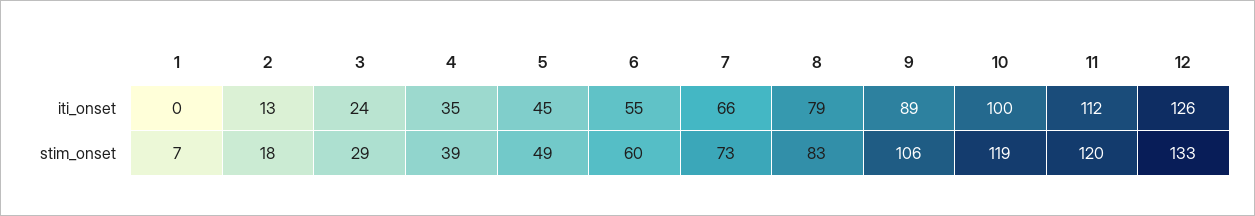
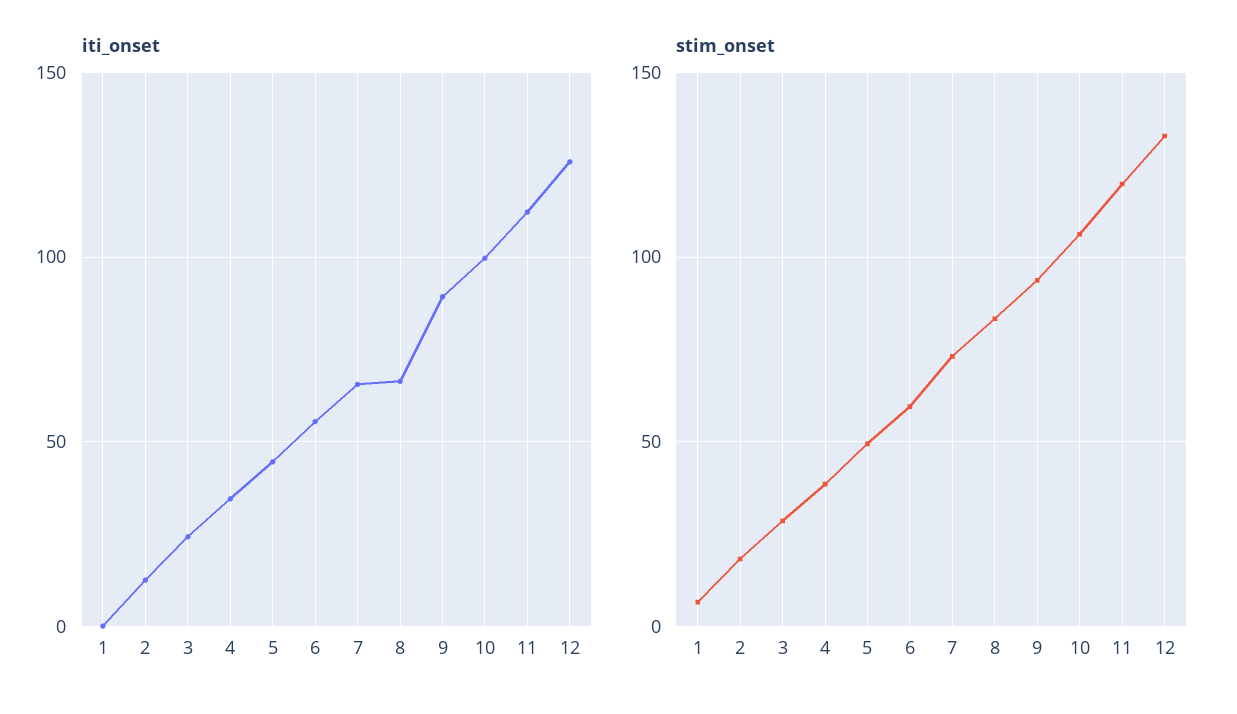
  {
    "iti_onset": {
      "1": 0,
      "2": 13,
      "3": 24,
      "4": 35,
      "5": 45,
      "6": 55,
      "7": 66,
-     "8": 79,
+     "8": 65,
      "9": 89,
      "10": 100,
      "11": 112,
      "12": 126
    },
    "stim_onset": {
      "1": 7,
      "2": 18,
      "3": 29,
      "4": 39,
      "5": 49,
      "6": 60,
      "7": 73,
      "8": 83,
-     "9": 106,
+     "9": 95,
-     "10": 119,
+     "10": 105,
      "11": 120,
      "12": 133
    }
  }

